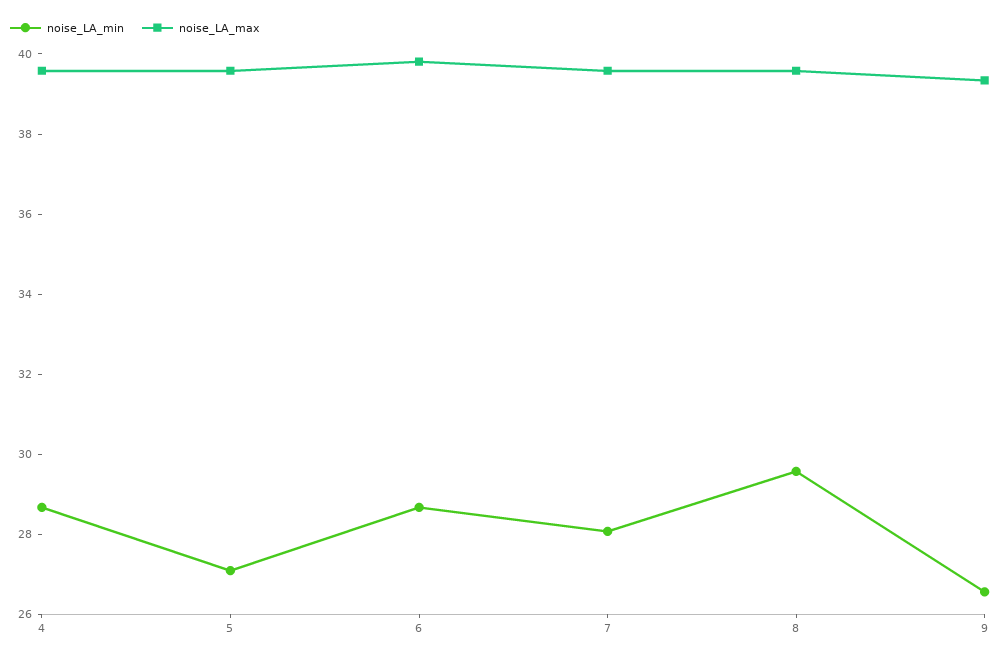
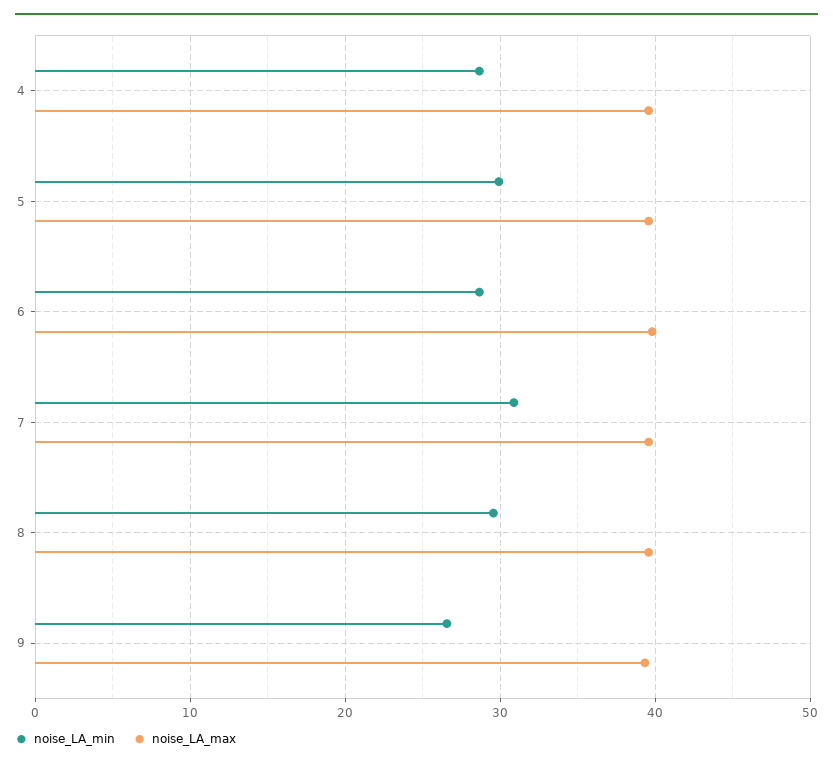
  {
    "noise_LA_min": {
      "4": 28.5,
-     "5": 27,
+     "5": 30,
      "6": 28.5,
-     "7": 28,
+     "7": 31,
      "8": 29.5,
      "9": 26.5
    },
    "noise_LA_max": {
      "4": 39.5,
      "5": 39.5,
      "6": 40,
      "7": 39.5,
      "8": 39.5,
      "9": 39.5
    }
  }

